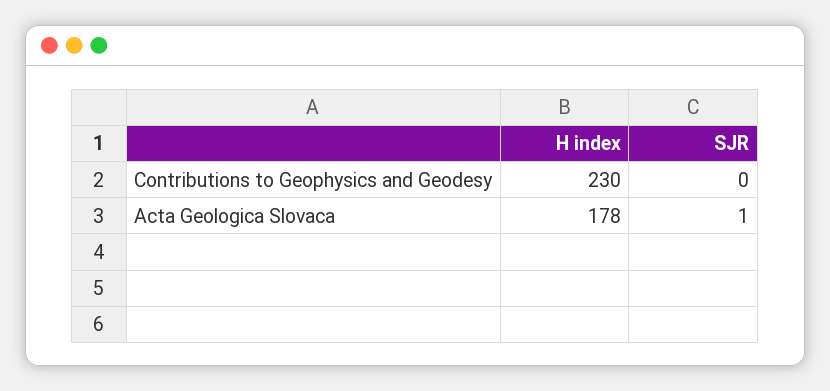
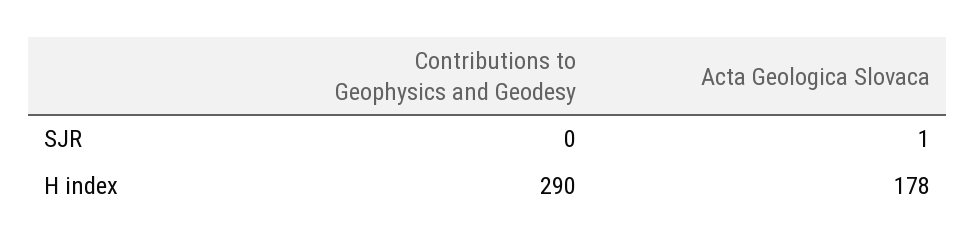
  {
    "H index": {
-     "Contributions to Geophysics and Geodesy": 230,
+     "Contributions to Geophysics and Geodesy": 290,
      "Acta Geologica Slovaca": 178
    },
    "SJR": {
      "Contributions to Geophysics and Geodesy": 0,
      "Acta Geologica Slovaca": 1
    }
  }

